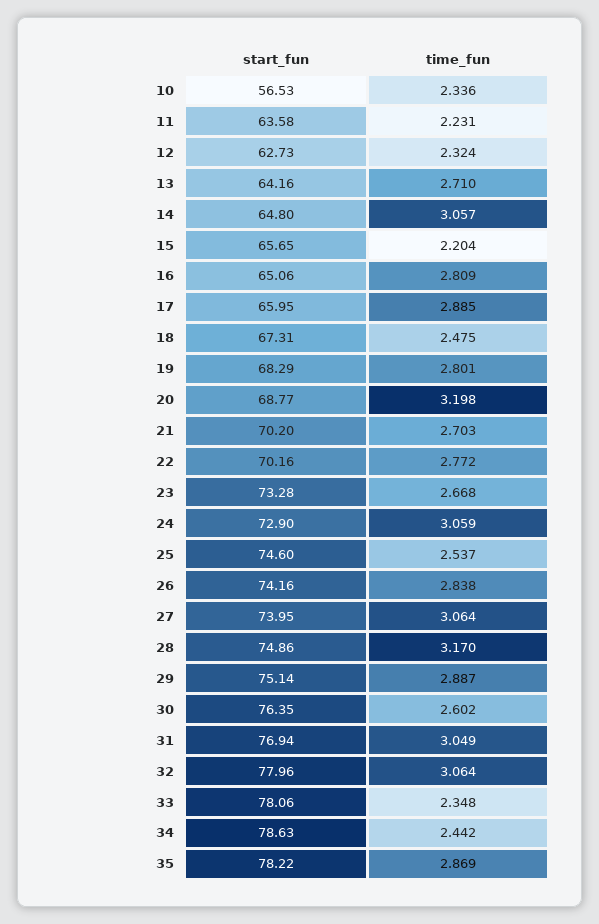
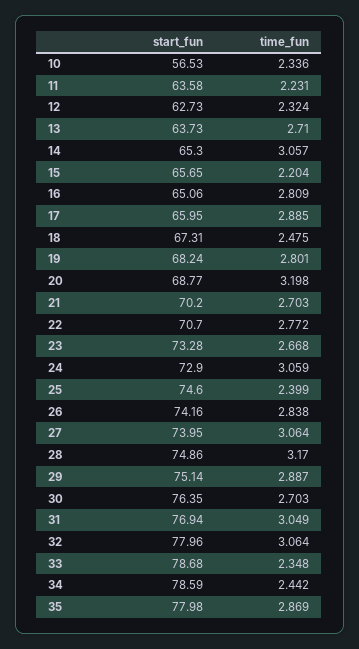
  {
    "start_fun": {
      "10": 56.53,
      "11": 63.58,
      "12": 62.73,
-     "13": 64.16,
+     "13": 63.73,
-     "14": 64.8,
+     "14": 65.3,
      "15": 65.65,
      "16": 65.06,
      "17": 65.95,
      "18": 67.31,
-     "19": 68.29,
+     "19": 68.24,
      "20": 68.77,
      "21": 70.2,
-     "22": 70.16,
+     "22": 70.7,
      "23": 73.28,
      "24": 72.9,
      "25": 74.6,
      "26": 74.16,
      "27": 73.95,
      "28": 74.86,
      "29": 75.14,
      "30": 76.35,
      "31": 76.94,
      "32": 77.96,
-     "33": 78.06,
+     "33": 78.68,
-     "34": 78.63,
+     "34": 78.59,
-     "35": 78.22
+     "35": 77.98
    },
    "time_fun": {
      "10": 2.336,
      "11": 2.231,
      "12": 2.324,
      "13": 2.71,
      "14": 3.057,
      "15": 2.204,
      "16": 2.809,
      "17": 2.885,
      "18": 2.475,
      "19": 2.801,
      "20": 3.198,
      "21": 2.703,
      "22": 2.772,
      "23": 2.668,
      "24": 3.059,
-     "25": 2.537,
+     "25": 2.399,
      "26": 2.838,
      "27": 3.064,
      "28": 3.17,
      "29": 2.887,
-     "30": 2.602,
+     "30": 2.703,
      "31": 3.049,
      "32": 3.064,
      "33": 2.348,
      "34": 2.442,
      "35": 2.869
    }
  }

